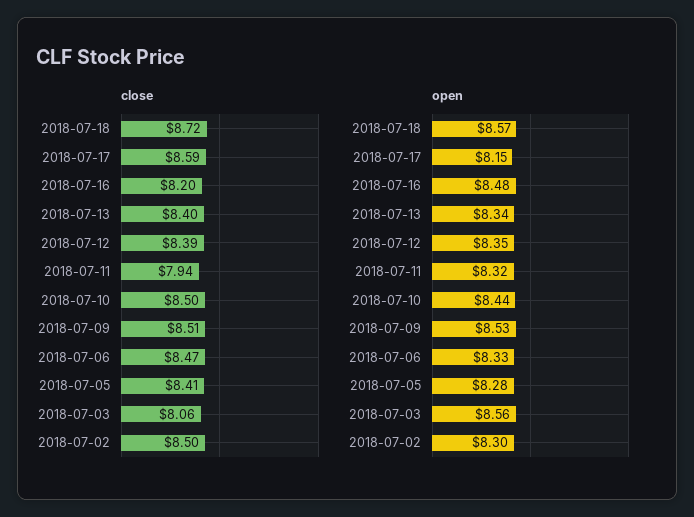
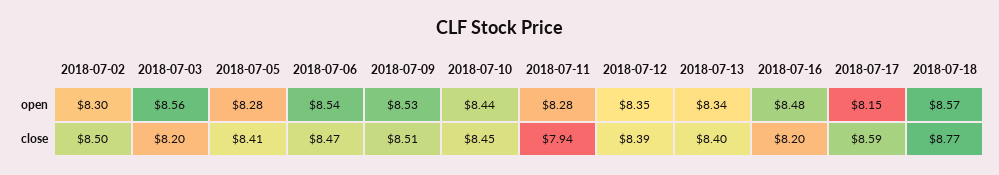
  {
    "close": {
-     "2018-07-18": 8.72,
+     "2018-07-18": 8.77,
      "2018-07-17": 8.59,
      "2018-07-16": 8.2,
      "2018-07-13": 8.4,
      "2018-07-12": 8.39,
      "2018-07-11": 7.94,
-     "2018-07-10": 8.5,
+     "2018-07-10": 8.45,
      "2018-07-09": 8.51,
      "2018-07-06": 8.47,
      "2018-07-05": 8.41,
-     "2018-07-03": 8.06,
+     "2018-07-03": 8.2,
      "2018-07-02": 8.5
    },
    "open": {
      "2018-07-18": 8.57,
      "2018-07-17": 8.15,
      "2018-07-16": 8.48,
      "2018-07-13": 8.34,
      "2018-07-12": 8.35,
-     "2018-07-11": 8.32,
+     "2018-07-11": 8.28,
      "2018-07-10": 8.44,
      "2018-07-09": 8.53,
-     "2018-07-06": 8.33,
+     "2018-07-06": 8.54,
      "2018-07-05": 8.28,
      "2018-07-03": 8.56,
      "2018-07-02": 8.3
    }
  }

